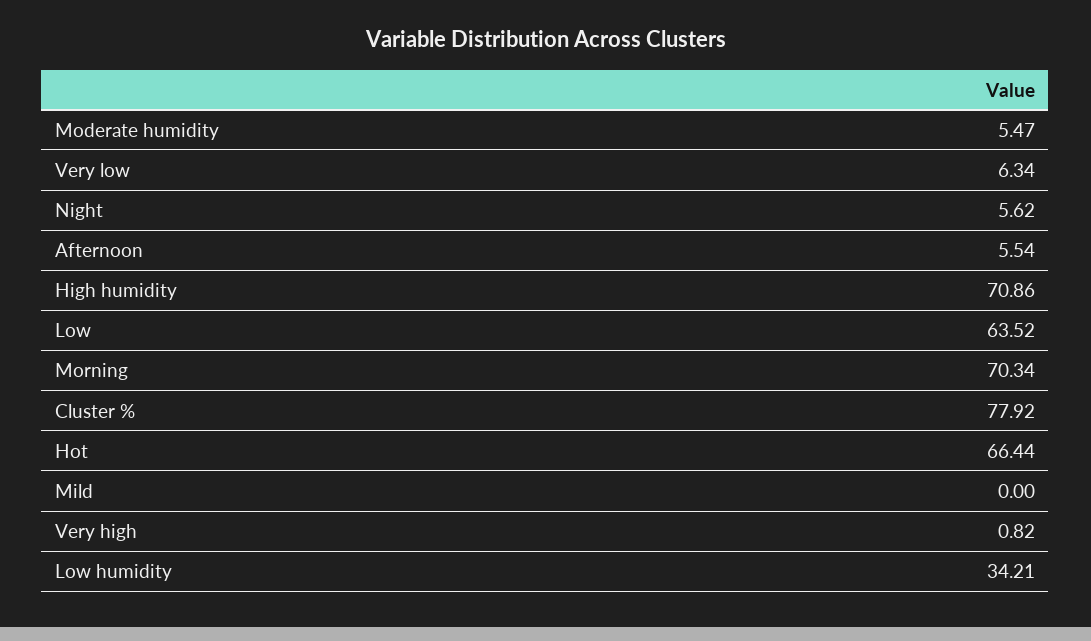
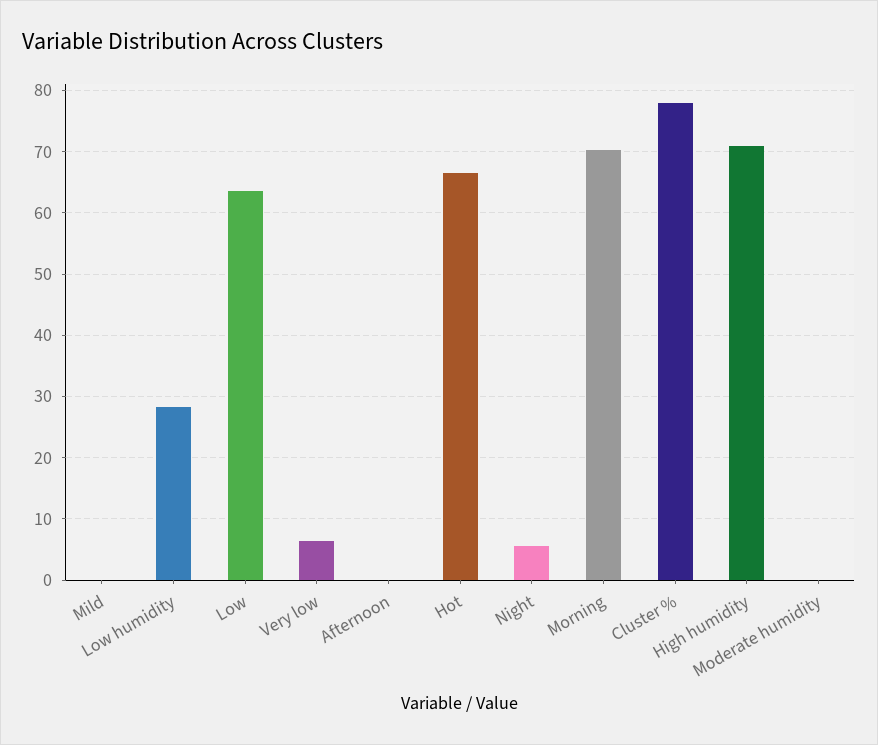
  {
-   "Moderate humidity": 5.47,
+   "Moderate humidity": 0,
    "Very low": 6.34,
    "Night": 5.62,
-   "Afternoon": 5.54,
+   "Afternoon": 0,
    "High humidity": 70.86,
    "Low": 63.52,
    "Morning": 70.34,
    "Cluster %": 77.92,
    "Hot": 66.44,
    "Mild": 0,
-   "Very high": 0.82,
-   "Low humidity": 34.21
+   "Low humidity": 28
  }

